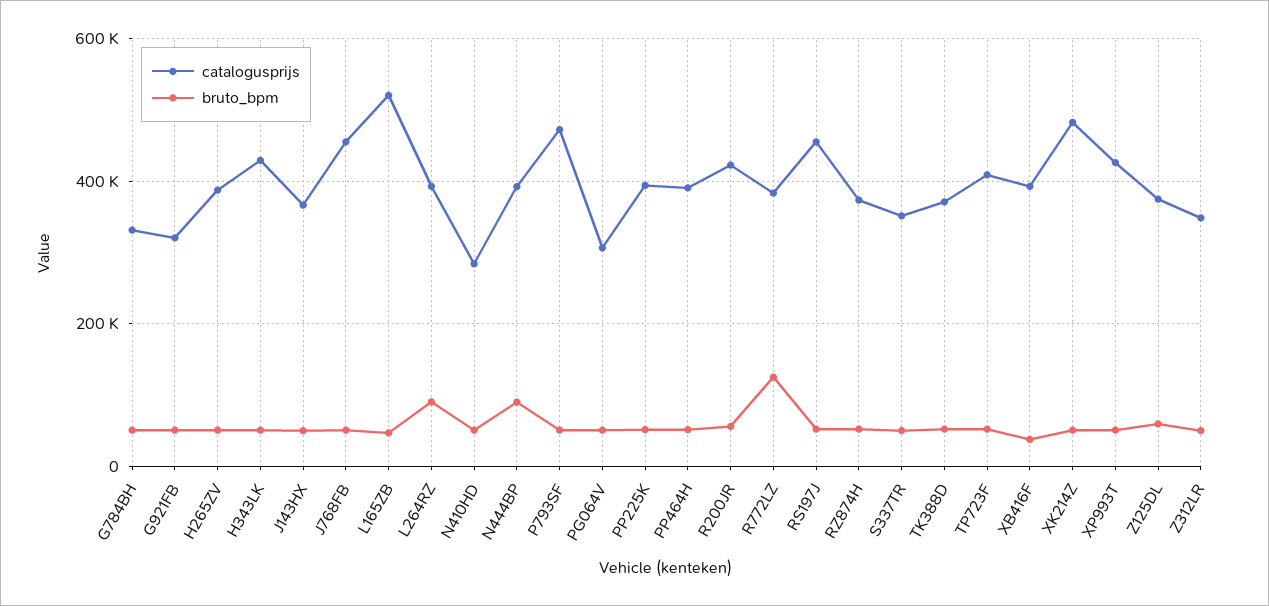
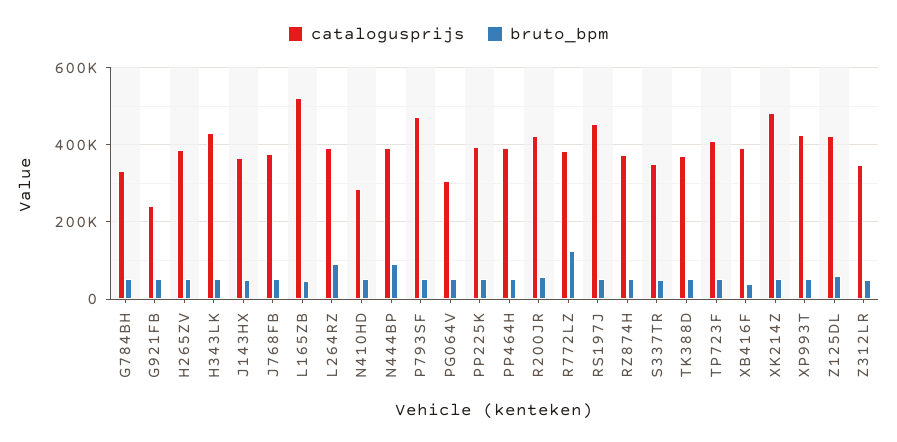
  {
    "catalogusprijs": {
      "G784BH": 340000,
-     "G921FB": 320000,
+     "G921FB": 240000,
      "H265ZV": 380000,
      "H343LK": 420000,
      "J143HX": 360000,
-     "J768FB": 460000,
+     "J768FB": 380000,
      "L165ZB": 520000,
      "L264RZ": 400000,
      "N410HD": 280000,
      "N444BP": 400000,
      "P793SF": 480000,
      "PG064V": 300000,
      "PP225K": 400000,
      "PP464H": 400000,
      "R200JR": 420000,
      "R772LZ": 380000,
      "RS197J": 460000,
      "RZ874H": 380000,
      "S337TR": 360000,
      "TK388D": 380000,
      "TP723F": 400000,
      "XB416F": 400000,
      "XK214Z": 480000,
      "XP993T": 420000,
-     "Z125DL": 380000,
+     "Z125DL": 420000,
      "Z312LR": 340000
    },
    "bruto_bpm": {
      "G784BH": 60000,
      "G921FB": 60000,
      "H265ZV": 60000,
      "H343LK": 60000,
      "J143HX": 60000,
      "J768FB": 60000,
      "L165ZB": 40000,
      "L264RZ": 100000,
      "N410HD": 60000,
      "N444BP": 100000,
      "P793SF": 60000,
      "PG064V": 60000,
      "PP225K": 60000,
      "PP464H": 60000,
      "R200JR": 60000,
      "R772LZ": 120000,
      "RS197J": 60000,
      "RZ874H": 60000,
      "S337TR": 60000,
      "TK388D": 60000,
      "TP723F": 60000,
      "XB416F": 40000,
      "XK214Z": 60000,
      "XP993T": 60000,
      "Z125DL": 60000,
      "Z312LR": 60000
    }
  }

